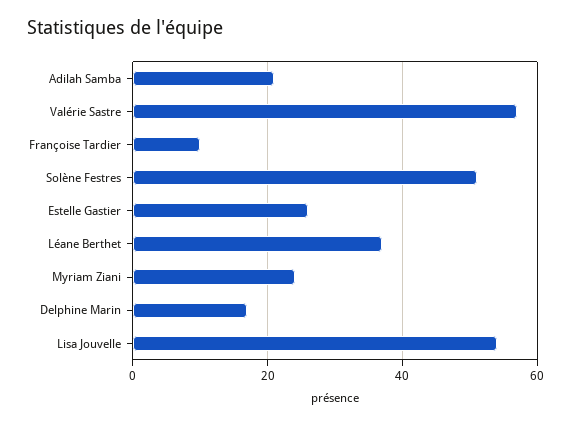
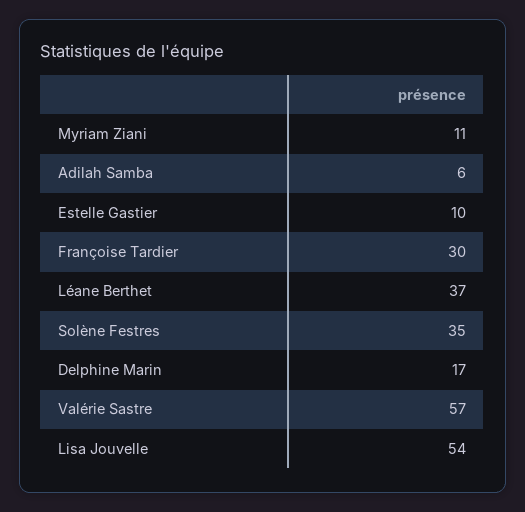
  {
-   "Adilah Samba": 20,
+   "Adilah Samba": 6,
    "Valérie Sastre": 57,
-   "Françoise Tardier": 10,
+   "Françoise Tardier": 30,
-   "Solène Festres": 50,
+   "Solène Festres": 35,
-   "Estelle Gastier": 25,
+   "Estelle Gastier": 10,
    "Léane Berthet": 37,
-   "Myriam Ziani": 25,
+   "Myriam Ziani": 11,
    "Delphine Marin": 17,
    "Lisa Jouvelle": 54
  }

